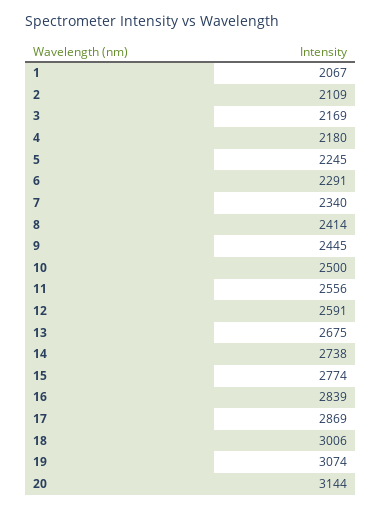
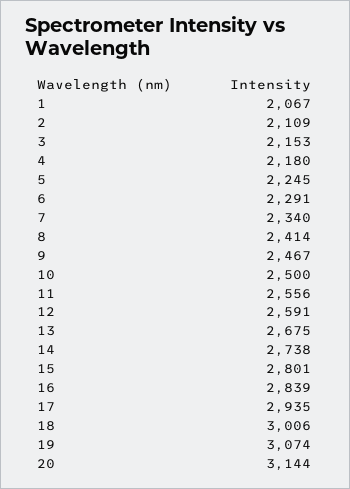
  {
    "1": 2067,
    "2": 2109,
-   "3": 2169,
+   "3": 2153,
    "4": 2180,
    "5": 2245,
    "6": 2291,
    "7": 2340,
    "8": 2414,
-   "9": 2445,
+   "9": 2467,
    "10": 2500,
    "11": 2556,
    "12": 2591,
    "13": 2675,
    "14": 2738,
-   "15": 2774,
+   "15": 2801,
    "16": 2839,
-   "17": 2869,
+   "17": 2935,
    "18": 3006,
    "19": 3074,
    "20": 3144
  }

